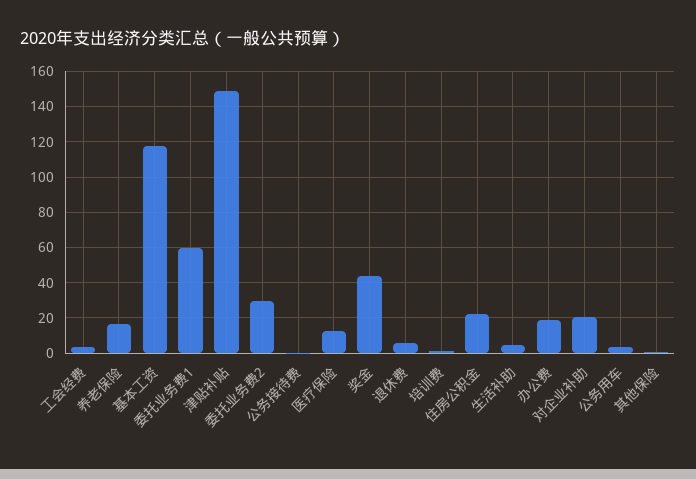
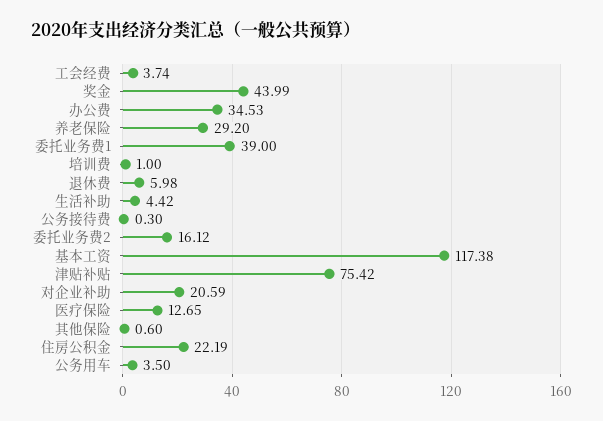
  {
    "工会经费": 3.74,
-   "养老保险": 15,
+   "养老保险": 29.2,
    "基本工资": 117.38,
-   "委托业务费1": 60,
+   "委托业务费1": 39,
-   "津贴补贴": 150,
+   "津贴补贴": 75.42,
-   "委托业务费2": 30,
+   "委托业务费2": 16.12,
    "公务接待费": 0.3,
    "医疗保险": 12.65,
    "奖金": 43.99,
    "退休费": 5.98,
    "培训费": 1,
    "住房公积金": 22.19,
    "生活补助": 4.42,
-   "办公费": 20,
+   "办公费": 34.53,
    "对企业补助": 20.59,
    "公务用车": 3.5,
    "其他保险": 0.6
  }

